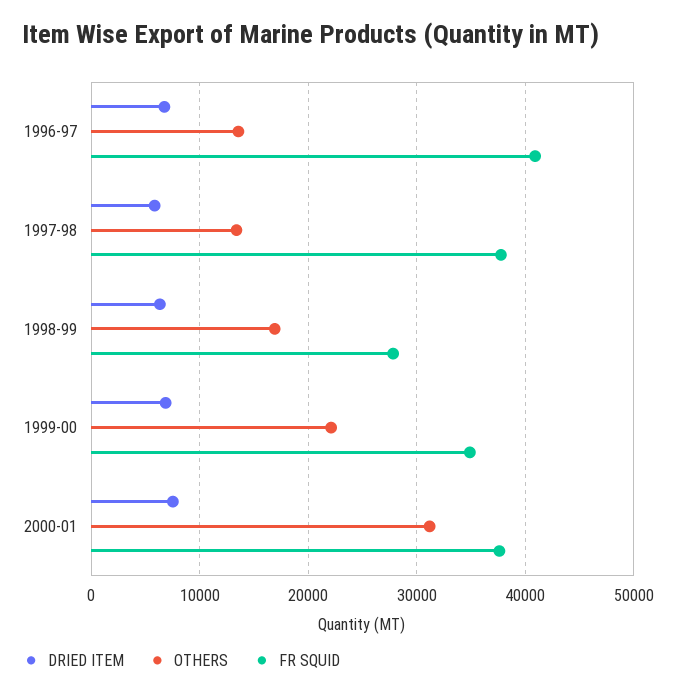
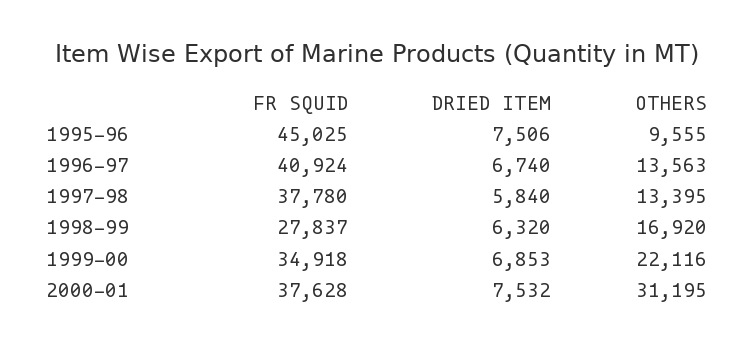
  {
    "DRIED ITEM": {
      "1996-97": 6740,
      "1997-98": 5840,
      "1998-99": 6320,
      "1999-00": 6853,
-     "2000-01": 7532
+     "2000-01": 7532,
+     "1995-96": 7506
    },
    "OTHERS": {
      "1996-97": 13563,
      "1997-98": 13395,
      "1998-99": 16920,
      "1999-00": 22116,
-     "2000-01": 31195
+     "2000-01": 31195,
+     "1995-96": 9555
    },
    "FR SQUID": {
      "1996-97": 40924,
      "1997-98": 37780,
      "1998-99": 27837,
      "1999-00": 34918,
-     "2000-01": 37628
+     "2000-01": 37628,
+     "1995-96": 45025
    }
  }

